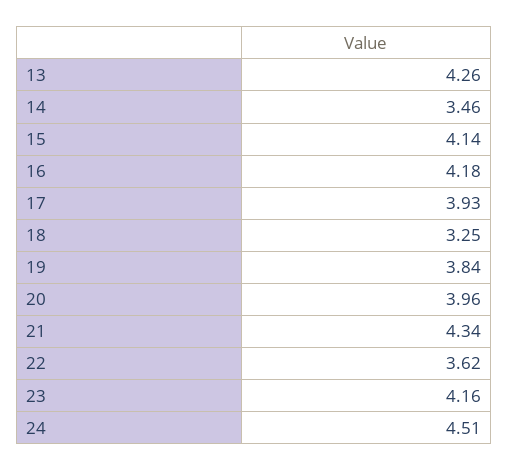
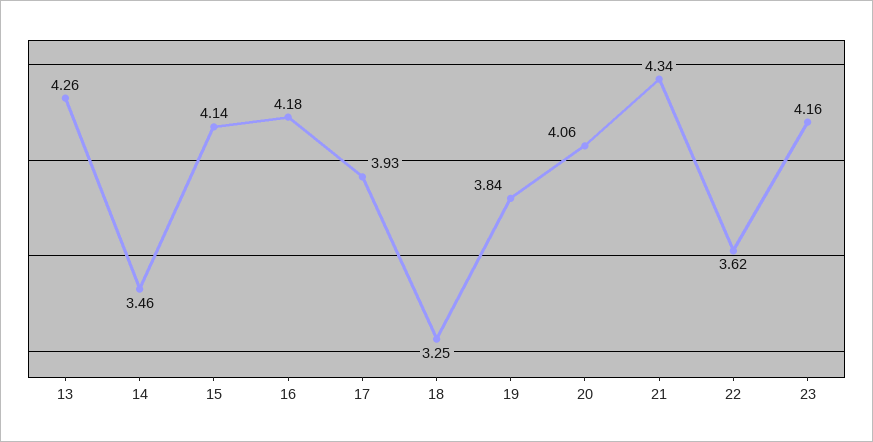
  {
    "13": 4.26,
    "14": 3.46,
    "15": 4.14,
    "16": 4.18,
    "17": 3.93,
    "18": 3.25,
    "19": 3.84,
-   "20": 3.96,
+   "20": 4.06,
    "21": 4.34,
    "22": 3.62,
-   "23": 4.16,
+   "23": 4.16
-   "24": 4.51
  }

